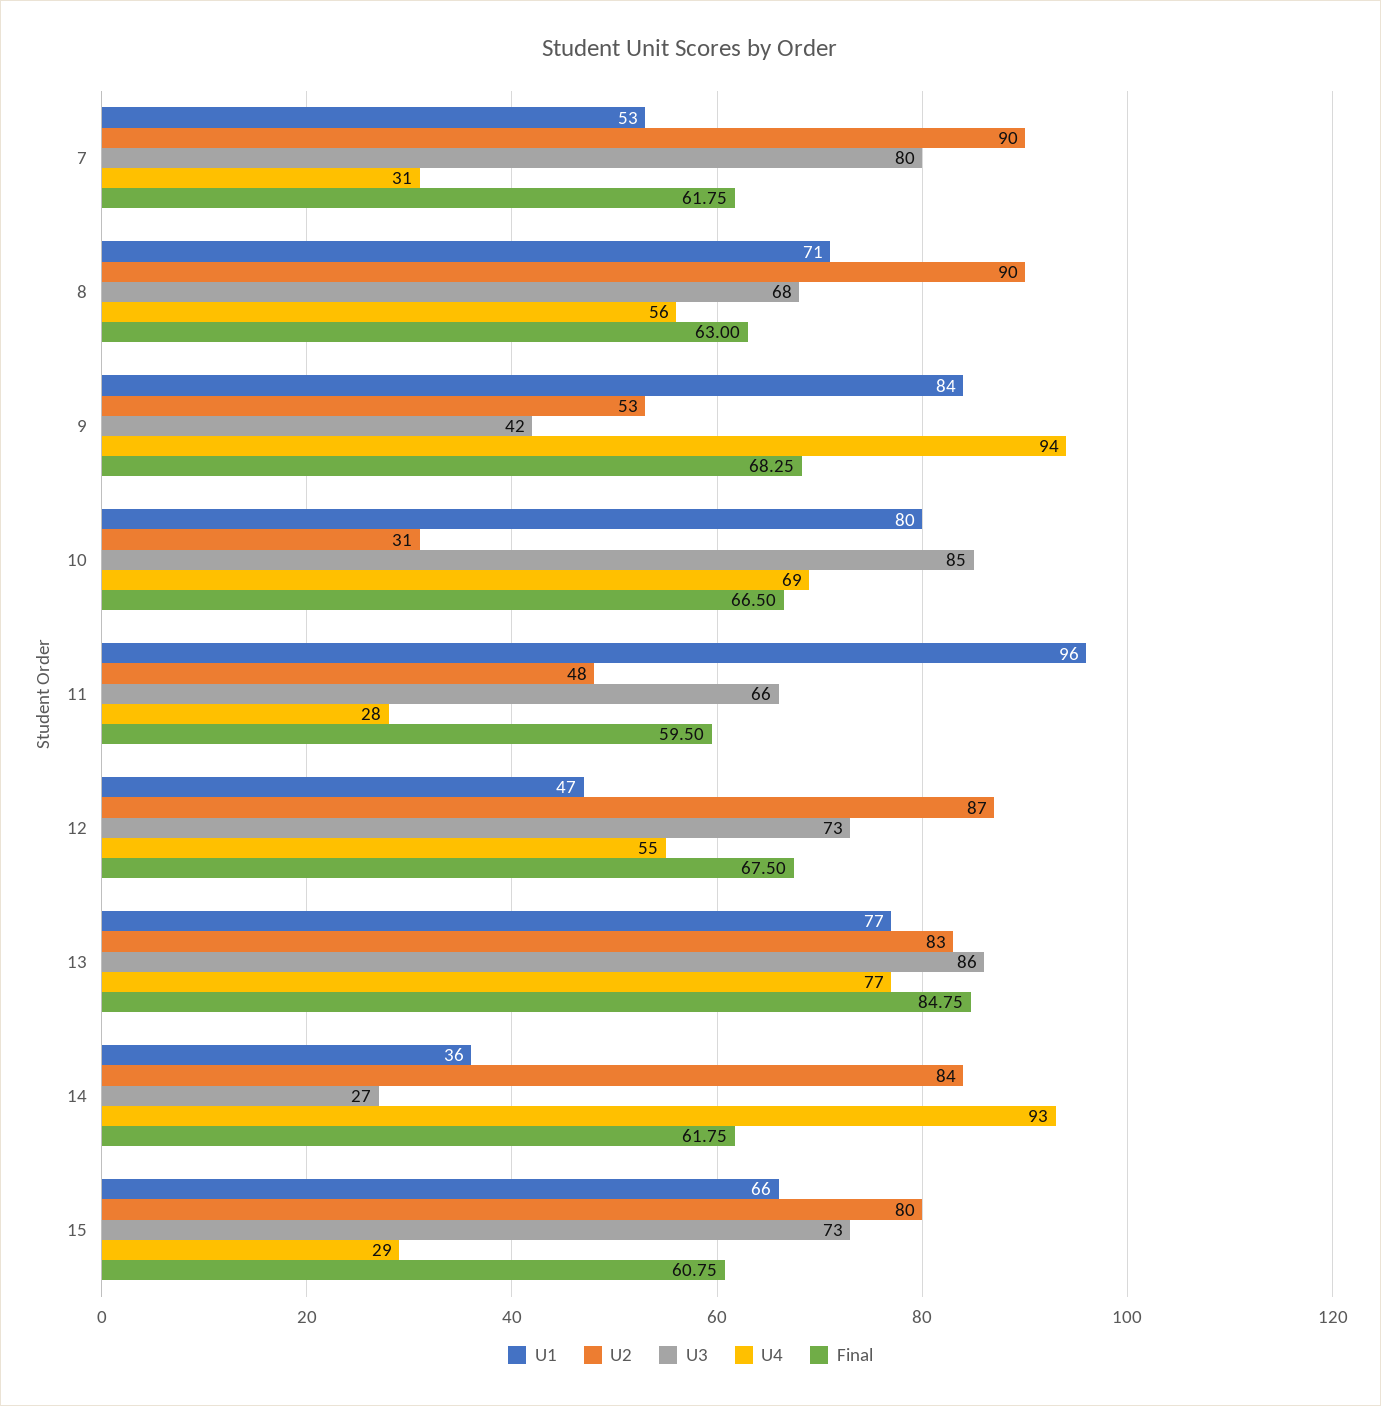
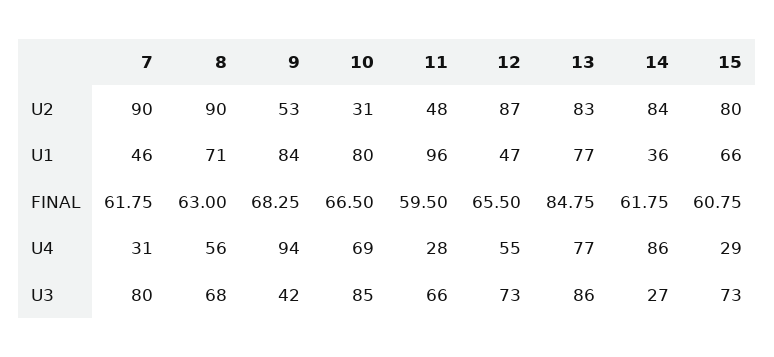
  {
    "U1": {
-     "7": 53,
+     "7": 46,
      "8": 71,
      "9": 84,
      "10": 80,
      "11": 96,
      "12": 47,
      "13": 77,
      "14": 36,
      "15": 66
    },
    "U2": {
      "7": 90,
      "8": 90,
      "9": 53,
      "10": 31,
      "11": 48,
      "12": 87,
      "13": 83,
      "14": 84,
      "15": 80
    },
    "U3": {
      "7": 80,
      "8": 68,
      "9": 42,
      "10": 85,
      "11": 66,
      "12": 73,
      "13": 86,
      "14": 27,
      "15": 73
    },
    "U4": {
      "7": 31,
      "8": 56,
      "9": 94,
      "10": 69,
      "11": 28,
      "12": 55,
      "13": 77,
-     "14": 93,
+     "14": 86,
      "15": 29
    },
    "Final": {
      "7": 61.75,
      "8": 63,
      "9": 68.25,
      "10": 66.5,
      "11": 59.5,
-     "12": 67.5,
+     "12": 65.5,
      "13": 84.75,
      "14": 61.75,
      "15": 60.75
    }
  }

